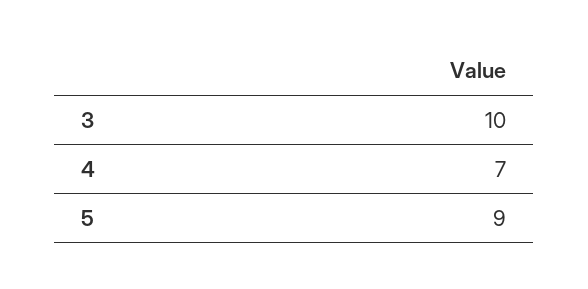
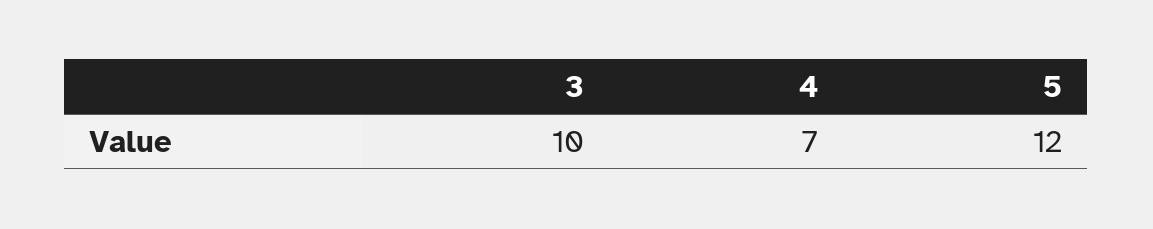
  {
    "3": 10,
    "4": 7,
-   "5": 9
+   "5": 12
  }

